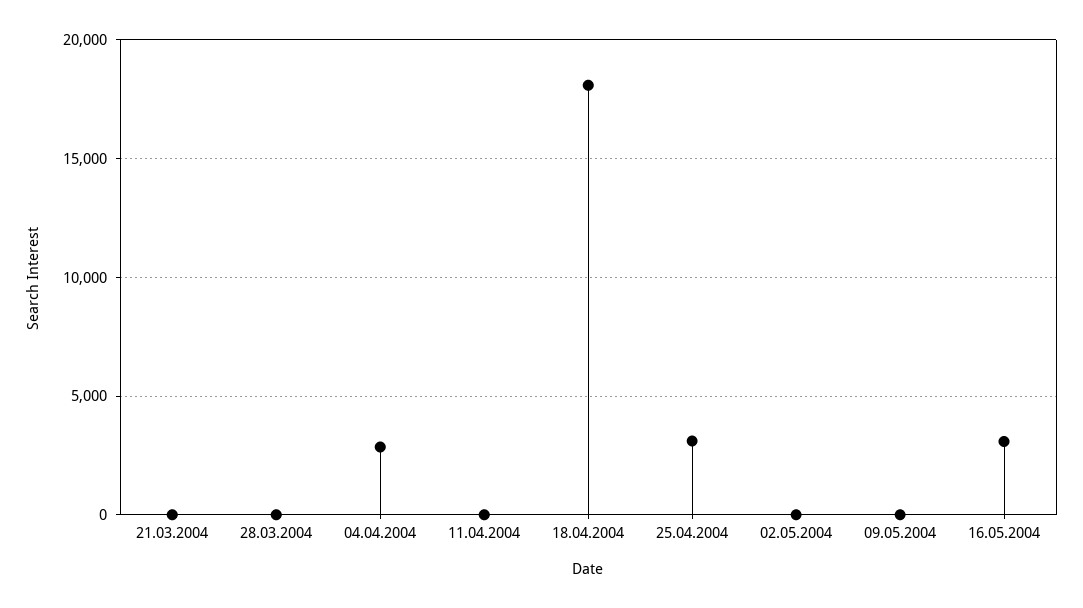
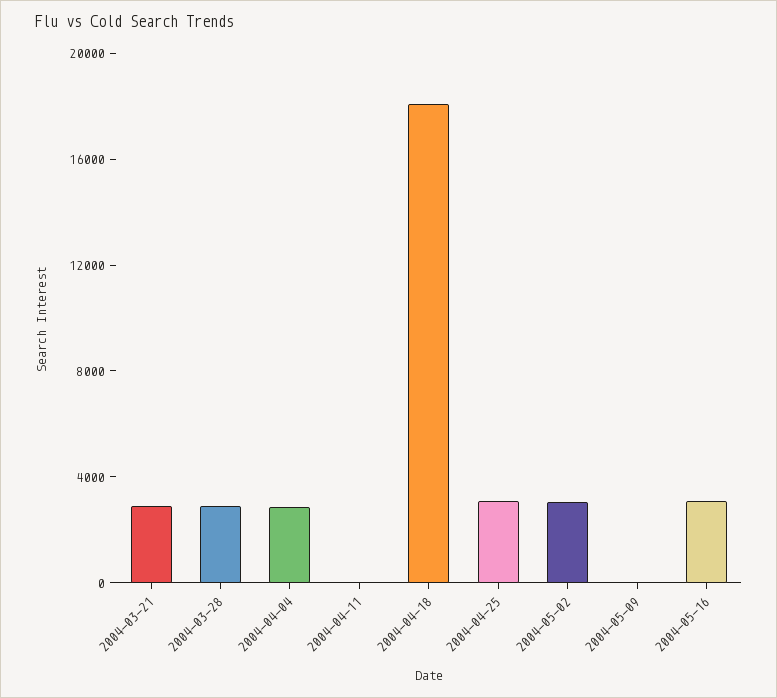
  {
-   "21.03.2004": 0,
+   "21.03.2004": 3000,
-   "28.03.2004": 0,
+   "28.03.2004": 3000,
    "04.04.2004": 3000,
    "11.04.2004": 0,
    "18.04.2004": 18000,
    "25.04.2004": 3000,
-   "02.05.2004": 0,
+   "02.05.2004": 3000,
    "09.05.2004": 0,
    "16.05.2004": 3000
  }

